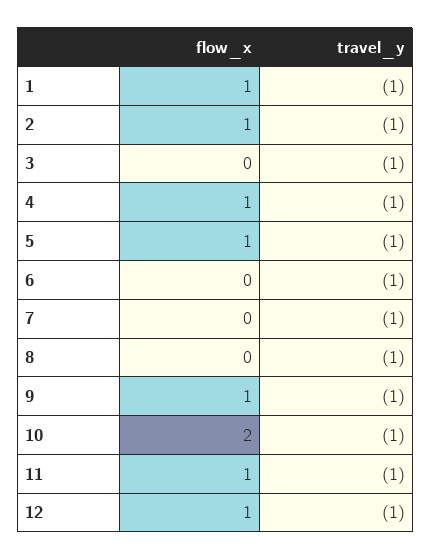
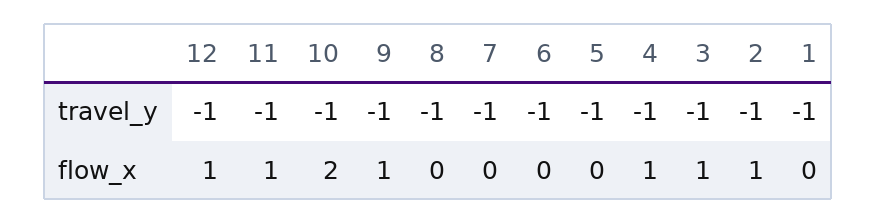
  {
    "flow_x": {
-     "1": 1,
+     "1": 0,
      "2": 1,
-     "3": 0,
+     "3": 1,
      "4": 1,
-     "5": 1,
+     "5": 0,
      "6": 0,
      "7": 0,
      "8": 0,
      "9": 1,
      "10": 2,
      "11": 1,
      "12": 1
    },
    "travel_y": {
      "1": -1,
      "2": -1,
      "3": -1,
      "4": -1,
      "5": -1,
      "6": -1,
      "7": -1,
      "8": -1,
      "9": -1,
      "10": -1,
      "11": -1,
      "12": -1
    }
  }

